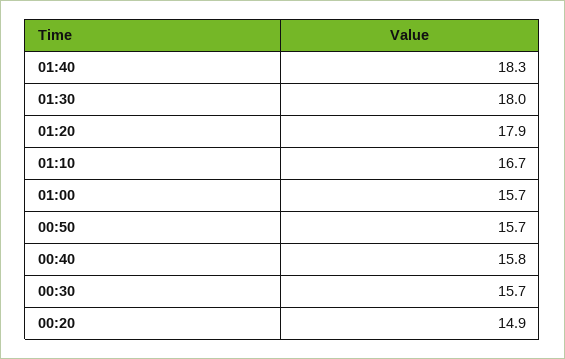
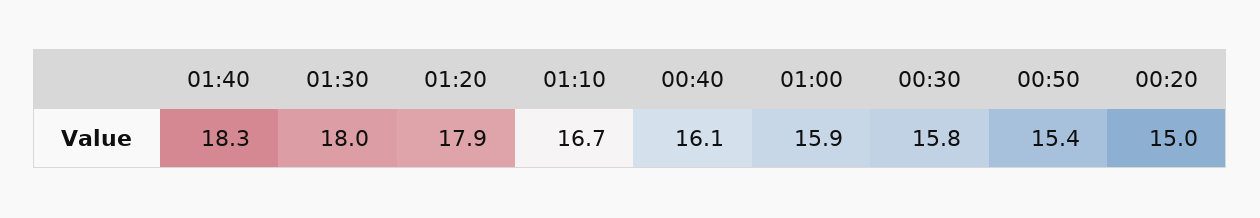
  {
    "01:40": 18.3,
    "01:30": 18,
    "01:20": 17.9,
    "01:10": 16.7,
-   "01:00": 15.7,
+   "01:00": 15.9,
-   "00:50": 15.7,
+   "00:50": 15.4,
-   "00:40": 15.8,
+   "00:40": 16.1,
-   "00:30": 15.7,
+   "00:30": 15.8,
-   "00:20": 14.9
+   "00:20": 15
  }

